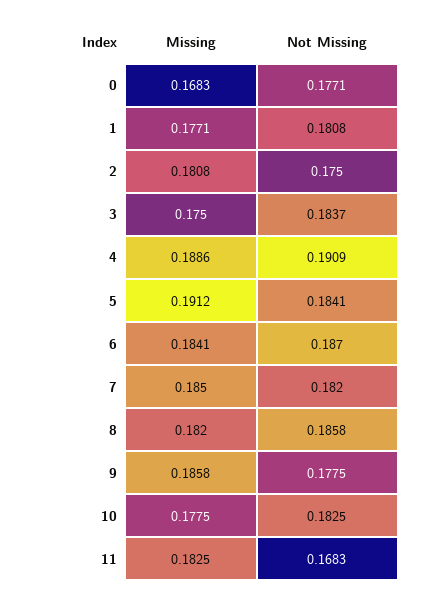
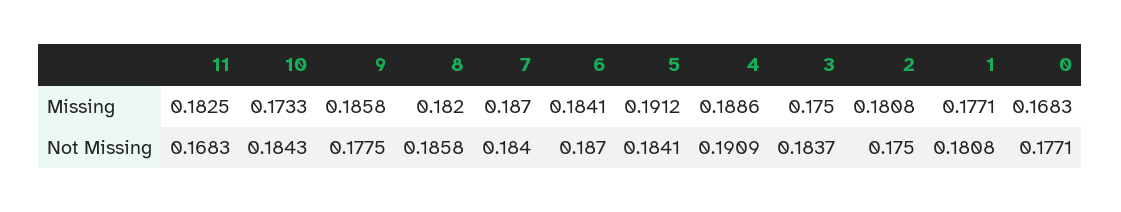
  {
    "Missing": {
      "0": 0.1683,
      "1": 0.1771,
      "2": 0.1808,
      "3": 0.175,
      "4": 0.1886,
      "5": 0.1912,
      "6": 0.1841,
-     "7": 0.185,
+     "7": 0.187,
      "8": 0.182,
      "9": 0.1858,
-     "10": 0.1775,
+     "10": 0.1733,
      "11": 0.1825
    },
    "Not Missing": {
      "0": 0.1771,
      "1": 0.1808,
      "2": 0.175,
      "3": 0.1837,
      "4": 0.1909,
      "5": 0.1841,
      "6": 0.187,
-     "7": 0.182,
+     "7": 0.184,
      "8": 0.1858,
      "9": 0.1775,
-     "10": 0.1825,
+     "10": 0.1843,
      "11": 0.1683
    }
  }

